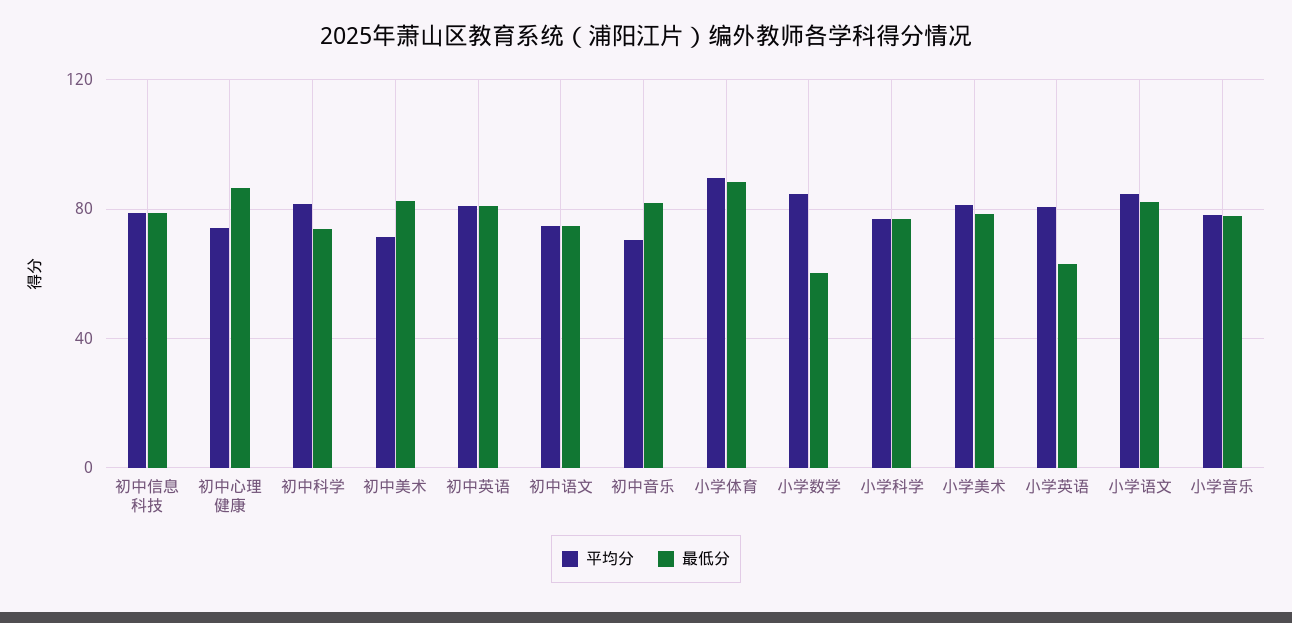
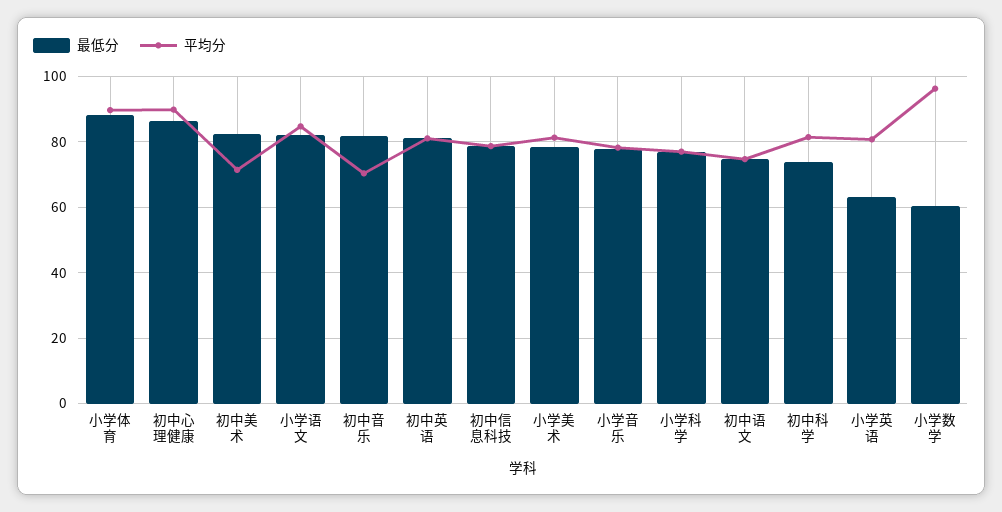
  {
    "平均分": {
      "初中信息科技": 78,
-     "初中心理健康": 75,
+     "初中心理健康": 90,
      "初中科学": 82,
      "初中美术": 72,
      "初中英语": 82,
      "初中语文": 74,
      "初中音乐": 70,
      "小学体育": 90,
-     "小学数学": 85,
+     "小学数学": 96,
      "小学科学": 78,
      "小学美术": 82,
      "小学英语": 80,
      "小学语文": 84,
      "小学音乐": 78
    },
    "最低分": {
      "初中信息科技": 78,
      "初中心理健康": 86,
      "初中科学": 74,
      "初中美术": 82,
      "初中英语": 82,
      "初中语文": 74,
      "初中音乐": 82,
      "小学体育": 88,
      "小学数学": 60,
      "小学科学": 78,
      "小学美术": 78,
      "小学英语": 64,
      "小学语文": 82,
      "小学音乐": 78
    }
  }

